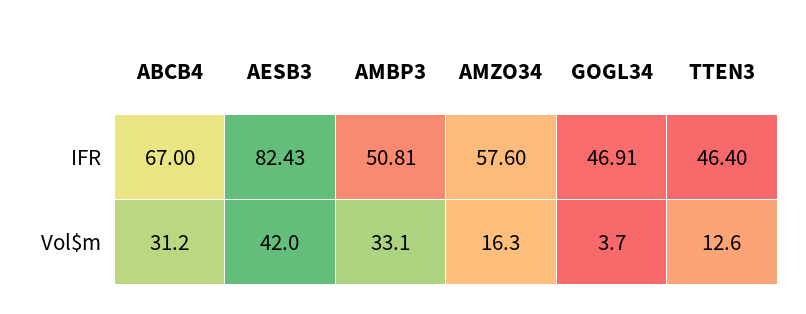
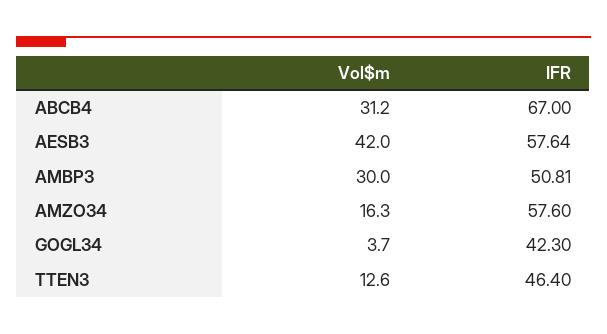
  {
    "ABCB4": {
      "IFR": 67,
      "Vol$m": 31.2
    },
    "AESB3": {
-     "IFR": 82.43,
+     "IFR": 57.64,
      "Vol$m": 42
    },
    "AMBP3": {
      "IFR": 50.81,
-     "Vol$m": 33.1
+     "Vol$m": 30
    },
    "AMZO34": {
      "IFR": 57.6,
      "Vol$m": 16.3
    },
    "GOGL34": {
-     "IFR": 46.91,
+     "IFR": 42.3,
      "Vol$m": 3.7
    },
    "TTEN3": {
      "IFR": 46.4,
      "Vol$m": 12.6
    }
  }

